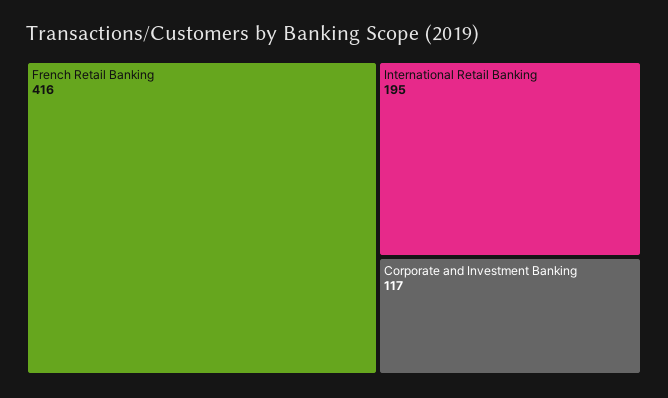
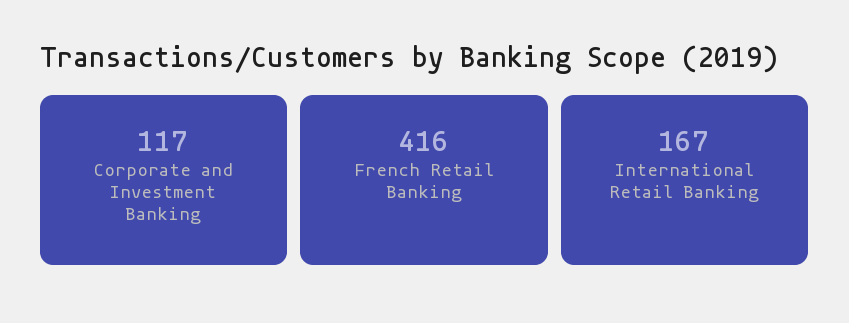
  {
    "French Retail Banking": 416,
-   "International Retail Banking": 195,
+   "International Retail Banking": 167,
    "Corporate and Investment Banking": 117
  }

